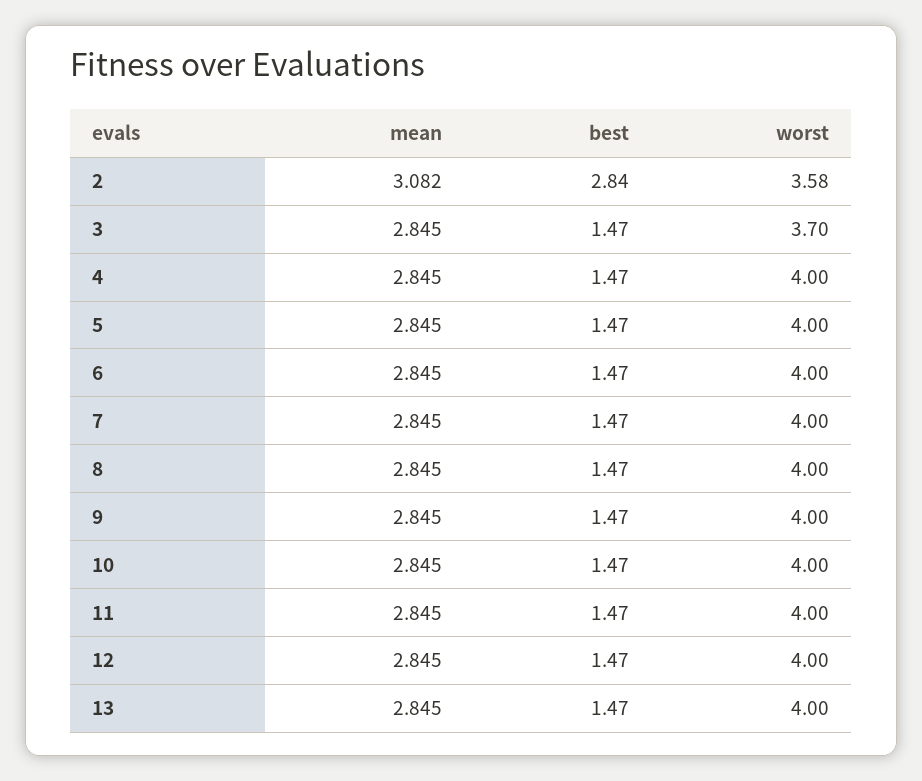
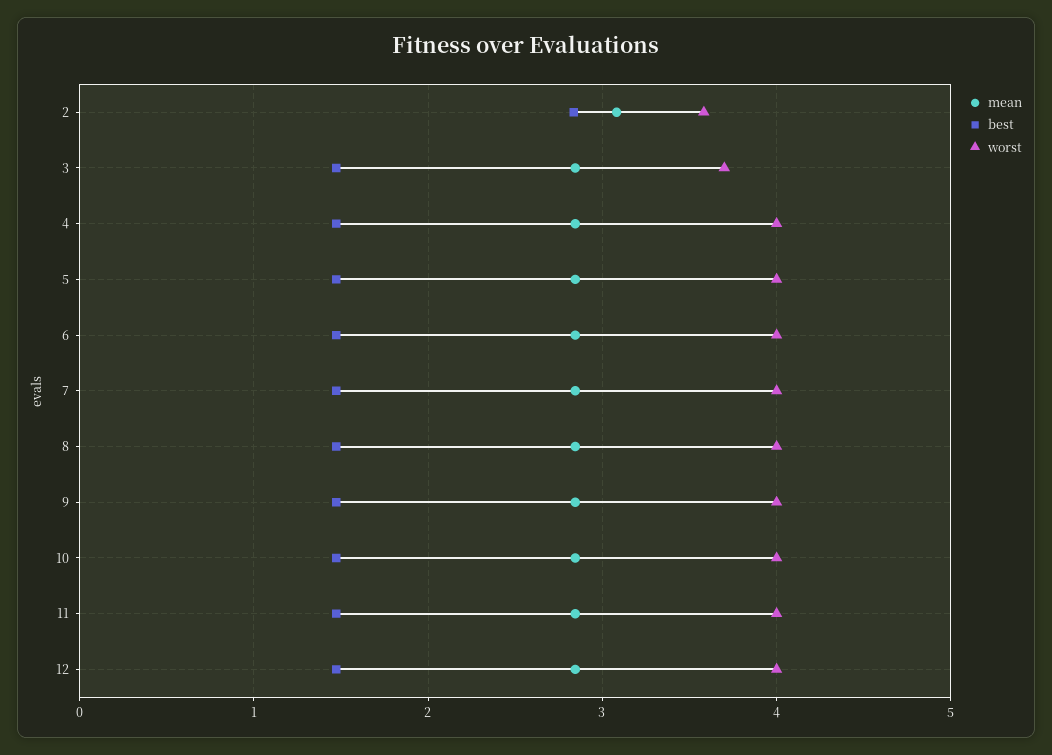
  {
    "mean": {
      "2": 3.082,
      "3": 2.845,
      "4": 2.845,
      "5": 2.845,
      "6": 2.845,
      "7": 2.845,
      "8": 2.845,
      "9": 2.845,
      "10": 2.845,
      "11": 2.845,
-     "12": 2.845,
+     "12": 2.845
-     "13": 2.845
    },
    "best": {
      "2": 2.84,
      "3": 1.47,
      "4": 1.47,
      "5": 1.47,
      "6": 1.47,
      "7": 1.47,
      "8": 1.47,
      "9": 1.47,
      "10": 1.47,
      "11": 1.47,
-     "12": 1.47,
+     "12": 1.47
-     "13": 1.47
    },
    "worst": {
      "2": 3.58,
      "3": 3.7,
      "4": 4,
      "5": 4,
      "6": 4,
      "7": 4,
      "8": 4,
      "9": 4,
      "10": 4,
      "11": 4,
-     "12": 4,
+     "12": 4
-     "13": 4
    }
  }

